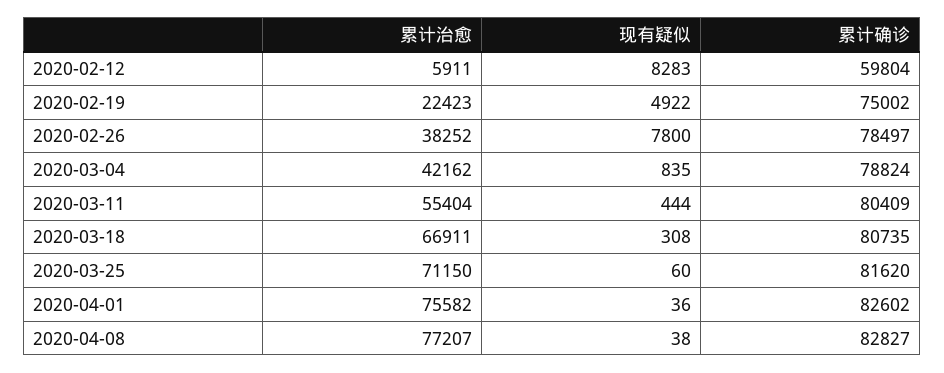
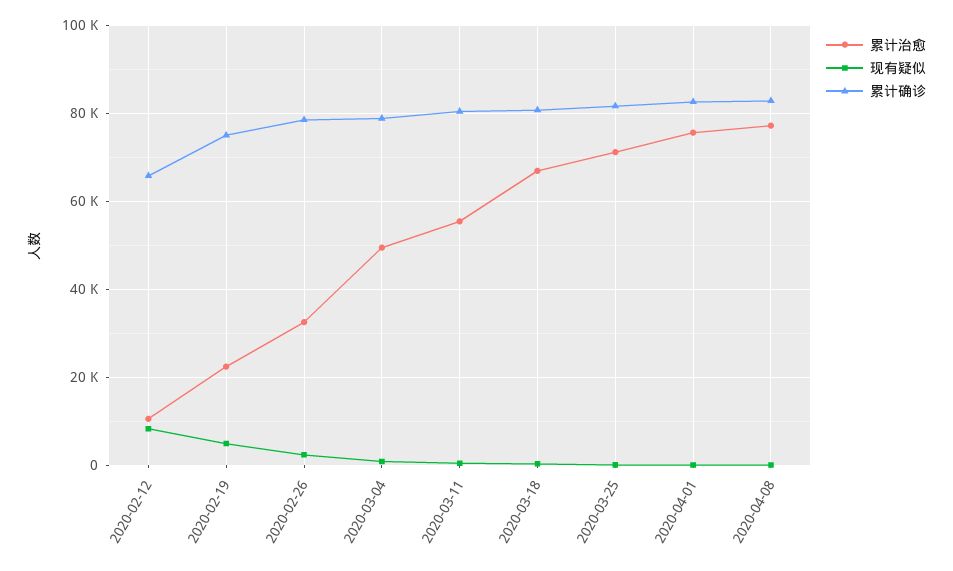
  {
    "累计治愈": {
-     "2020-02-12": 5911,
+     "2020-02-12": 10000,
      "2020-02-19": 22423,
-     "2020-02-26": 38252,
+     "2020-02-26": 32000,
-     "2020-03-04": 42162,
+     "2020-03-04": 50000,
      "2020-03-11": 55404,
      "2020-03-18": 66911,
      "2020-03-25": 71150,
      "2020-04-01": 75582,
      "2020-04-08": 77207
    },
    "现有疑似": {
      "2020-02-12": 8283,
      "2020-02-19": 4922,
-     "2020-02-26": 7800,
+     "2020-02-26": 2000,
      "2020-03-04": 835,
      "2020-03-11": 444,
      "2020-03-18": 308,
      "2020-03-25": 60,
      "2020-04-01": 36,
      "2020-04-08": 38
    },
    "累计确诊": {
-     "2020-02-12": 59804,
+     "2020-02-12": 66000,
      "2020-02-19": 75002,
      "2020-02-26": 78497,
      "2020-03-04": 78824,
      "2020-03-11": 80409,
      "2020-03-18": 80735,
      "2020-03-25": 81620,
      "2020-04-01": 82602,
      "2020-04-08": 82827
    }
  }

